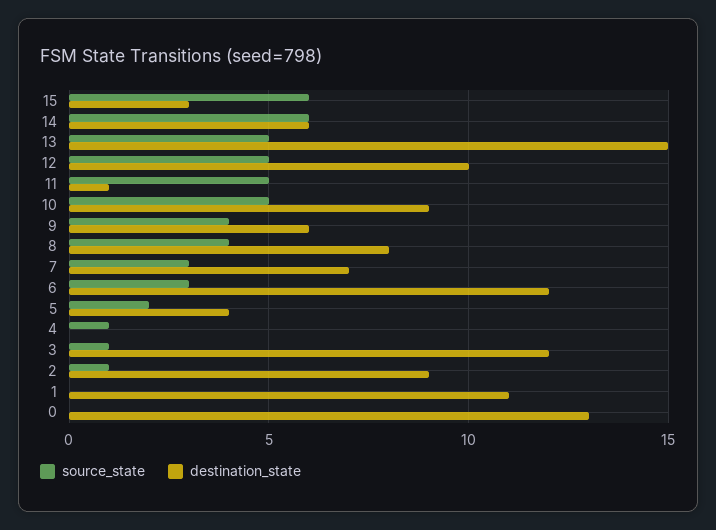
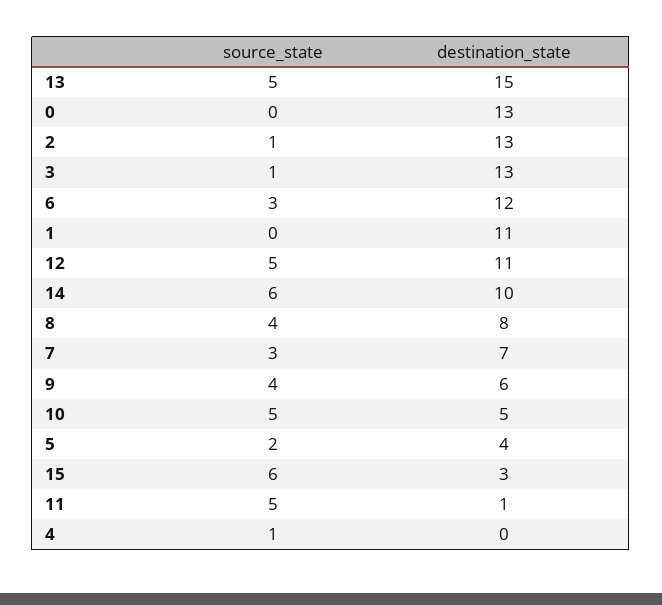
  {
    "source_state": {
      "15": 6,
      "14": 6,
      "13": 5,
      "12": 5,
      "11": 5,
      "10": 5,
      "9": 4,
      "8": 4,
      "7": 3,
      "6": 3,
      "5": 2,
      "4": 1,
      "3": 1,
      "2": 1,
      "1": 0,
      "0": 0
    },
    "destination_state": {
      "15": 3,
-     "14": 6,
+     "14": 10,
      "13": 15,
-     "12": 10,
+     "12": 11,
      "11": 1,
-     "10": 9,
+     "10": 5,
      "9": 6,
      "8": 8,
      "7": 7,
      "6": 12,
      "5": 4,
      "4": 0,
-     "3": 12,
+     "3": 13,
-     "2": 9,
+     "2": 13,
      "1": 11,
      "0": 13
    }
  }

